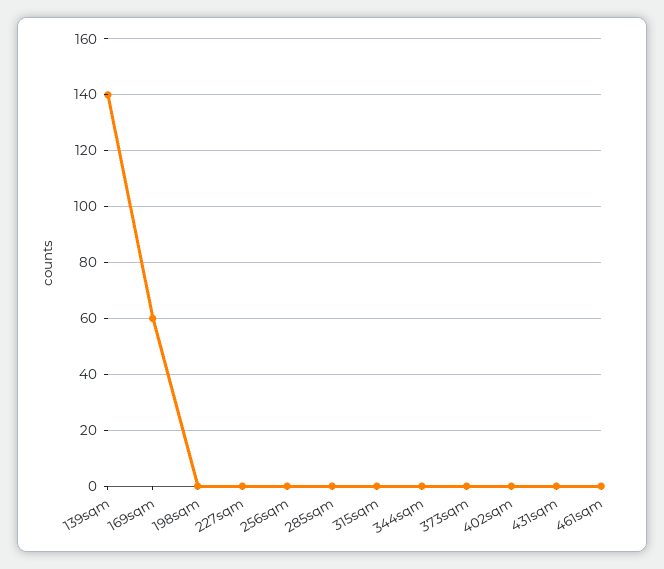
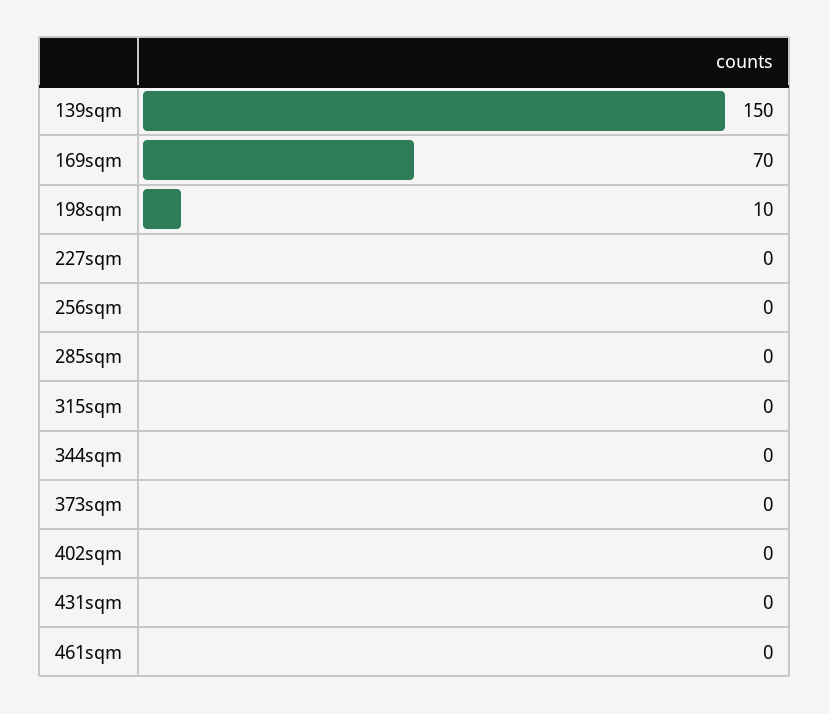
  {
-   "139sqm": 140,
+   "139sqm": 150,
-   "169sqm": 60,
+   "169sqm": 70,
-   "198sqm": 0,
+   "198sqm": 10,
    "227sqm": 0,
    "256sqm": 0,
    "285sqm": 0,
    "315sqm": 0,
    "344sqm": 0,
    "373sqm": 0,
    "402sqm": 0,
    "431sqm": 0,
    "461sqm": 0
  }

